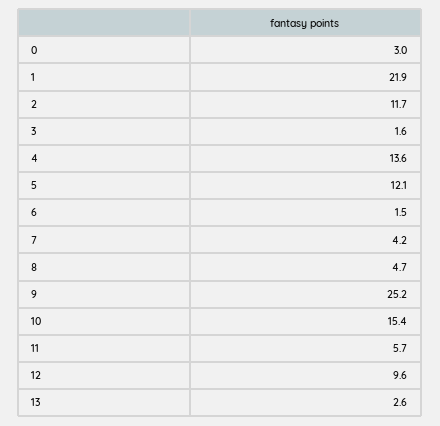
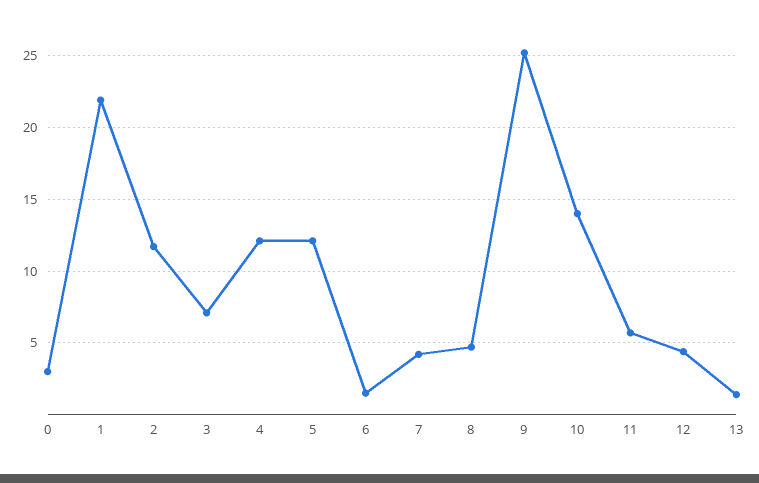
  {
    "0": 3,
    "1": 21.9,
    "2": 11.7,
-   "3": 1.6,
+   "3": 7,
-   "4": 13.6,
+   "4": 12,
    "5": 12.1,
    "6": 1.5,
    "7": 4.2,
    "8": 4.7,
    "9": 25.2,
-   "10": 15.4,
+   "10": 14,
    "11": 5.7,
-   "12": 9.6,
+   "12": 4.5,
-   "13": 2.6
+   "13": 1.5
  }

